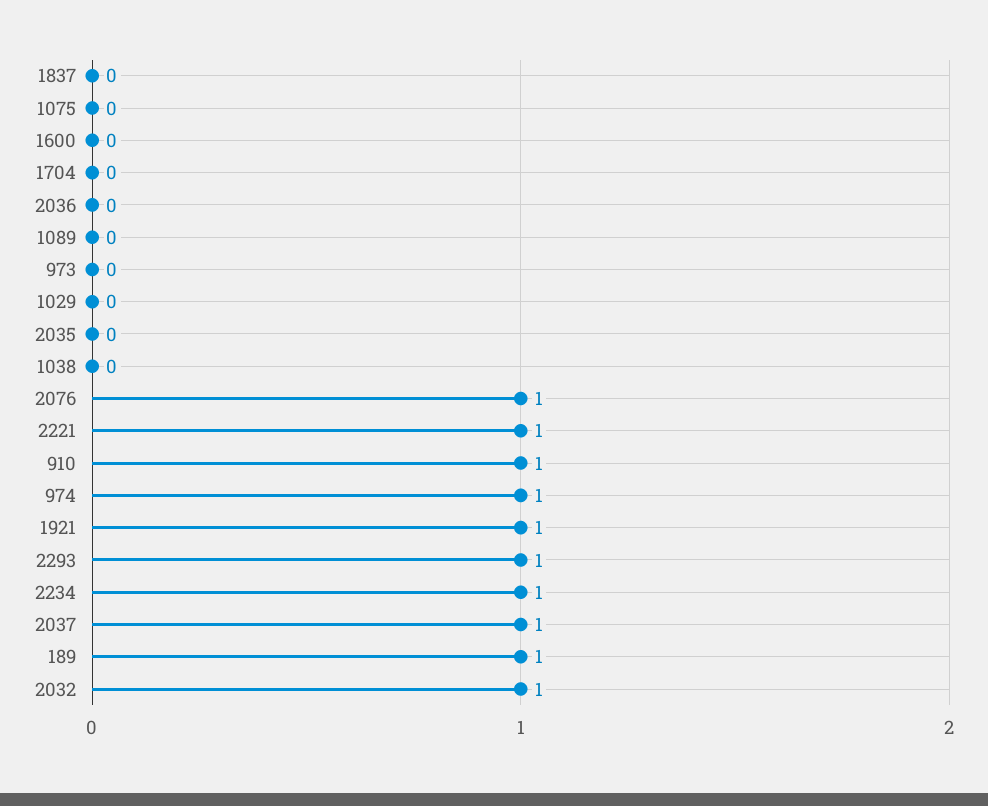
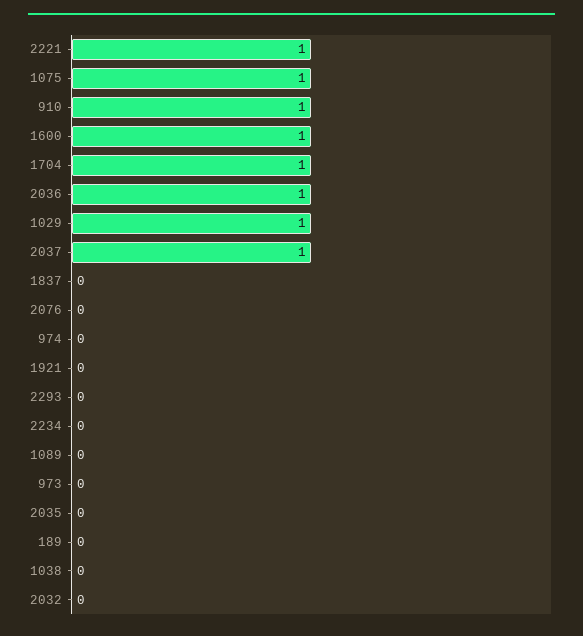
  {
    "1837": 0,
-   "1075": 0,
+   "1075": 1,
-   "1600": 0,
+   "1600": 1,
-   "1704": 0,
+   "1704": 1,
-   "2036": 0,
+   "2036": 1,
    "1089": 0,
    "973": 0,
-   "1029": 0,
+   "1029": 1,
    "2035": 0,
    "1038": 0,
-   "2076": 1,
+   "2076": 0,
    "2221": 1,
    "910": 1,
-   "974": 1,
+   "974": 0,
-   "1921": 1,
+   "1921": 0,
-   "2293": 1,
+   "2293": 0,
-   "2234": 1,
+   "2234": 0,
    "2037": 1,
-   "189": 1,
+   "189": 0,
-   "2032": 1
+   "2032": 0
  }

